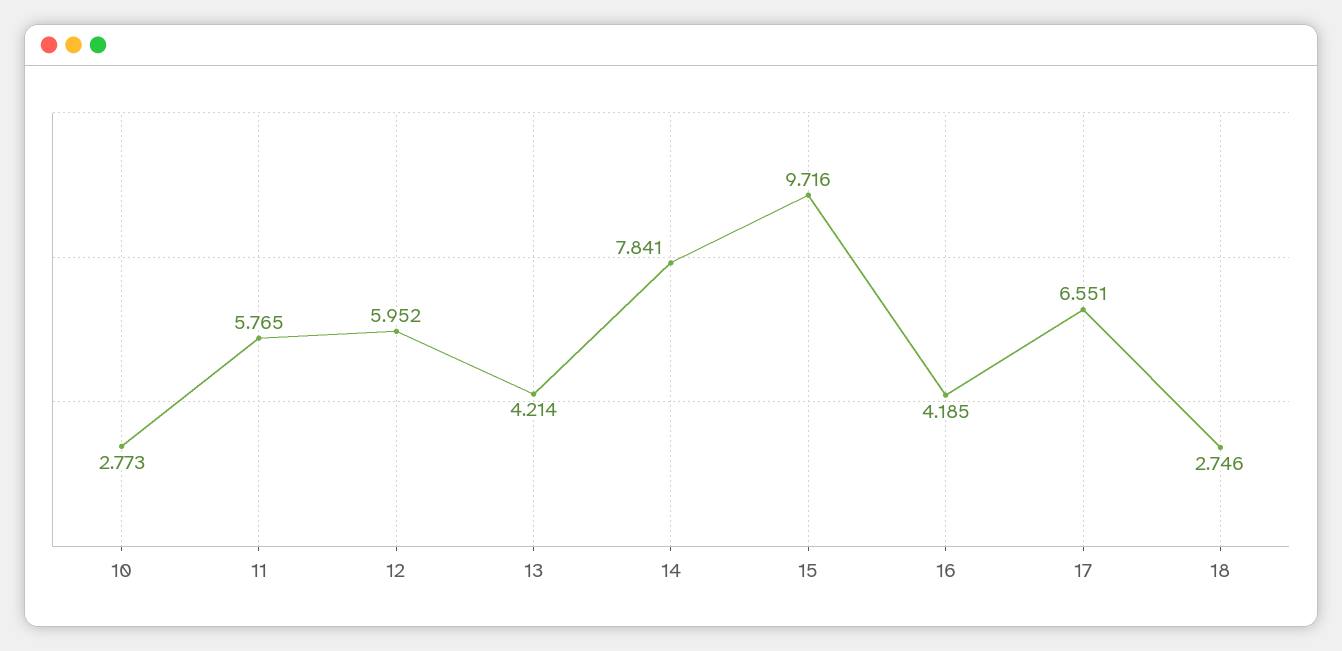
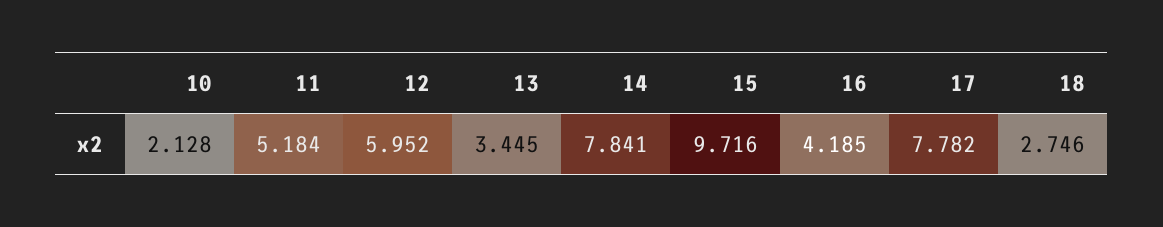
  {
-   "10": 2.773,
+   "10": 2.128,
-   "11": 5.765,
+   "11": 5.184,
    "12": 5.952,
-   "13": 4.214,
+   "13": 3.445,
    "14": 7.841,
    "15": 9.716,
    "16": 4.185,
-   "17": 6.551,
+   "17": 7.782,
    "18": 2.746
  }

